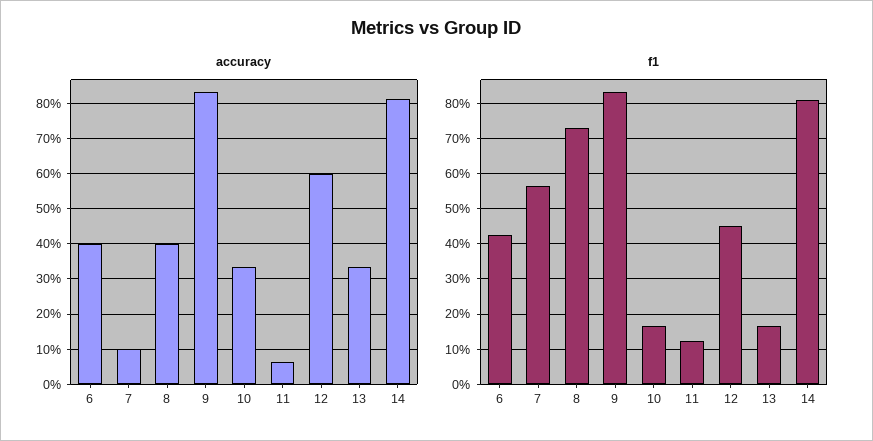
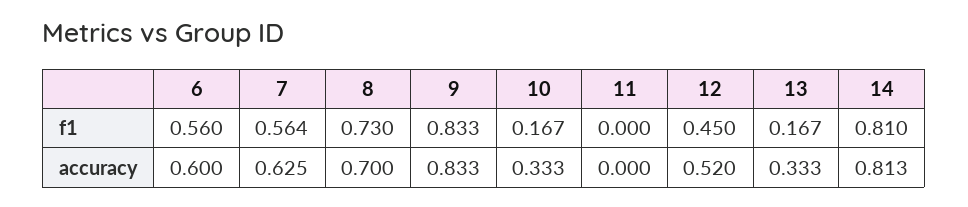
  {
    "accuracy": {
-     "6": 0.4,
+     "6": 0.6,
-     "7": 0.1,
+     "7": 0.625,
-     "8": 0.4,
+     "8": 0.7,
      "9": 0.833,
      "10": 0.333,
-     "11": 0.06,
+     "11": 0,
-     "12": 0.6,
+     "12": 0.52,
      "13": 0.333,
      "14": 0.813
    },
    "f1": {
-     "6": 0.42,
+     "6": 0.56,
      "7": 0.564,
      "8": 0.73,
      "9": 0.833,
      "10": 0.167,
-     "11": 0.12,
+     "11": 0,
      "12": 0.45,
      "13": 0.167,
      "14": 0.81
    }
  }

